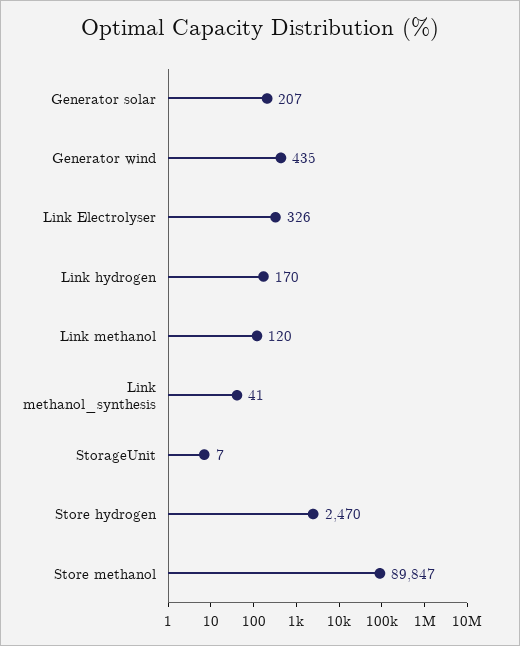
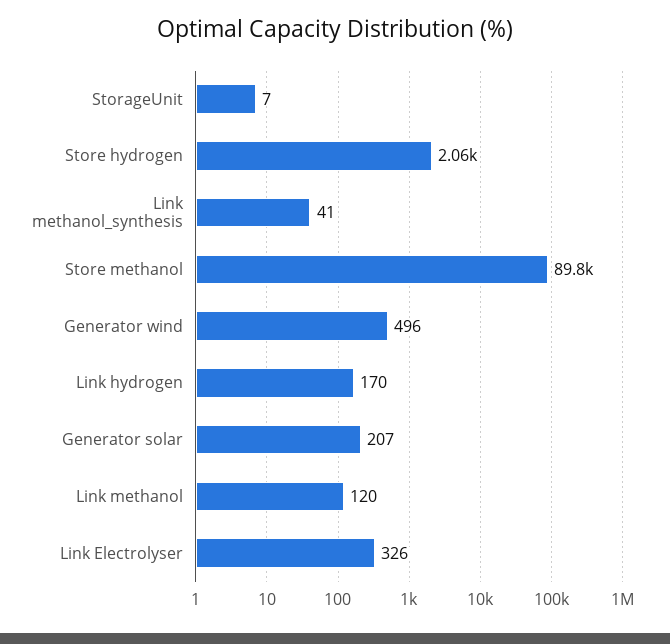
  {
    "Generator solar": 207,
-   "Generator wind": 435,
+   "Generator wind": 496,
    "Link Electrolyser": 326,
    "Link hydrogen": 170,
    "Link methanol": 120,
    "Link methanol_synthesis": 41,
    "StorageUnit": 7,
-   "Store hydrogen": 2470,
+   "Store hydrogen": 2060,
    "Store methanol": 89847
  }

